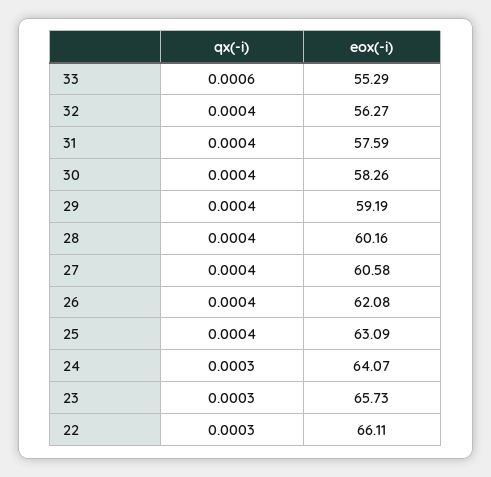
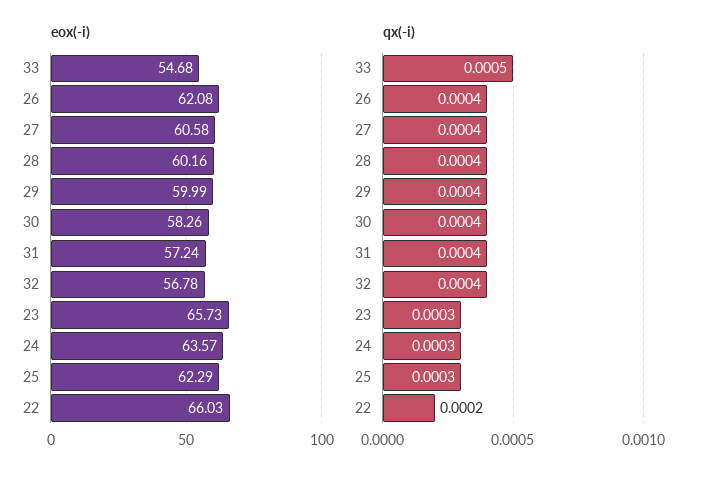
  {
    "qx(-i)": {
-     "33": 0.0006,
+     "33": 0.0005,
      "32": 0.0004,
      "31": 0.0004,
      "30": 0.0004,
      "29": 0.0004,
      "28": 0.0004,
      "27": 0.0004,
      "26": 0.0004,
-     "25": 0.0004,
+     "25": 0.0003,
      "24": 0.0003,
      "23": 0.0003,
-     "22": 0.0003
+     "22": 0.0002
    },
    "eox(-i)": {
-     "33": 55.29,
+     "33": 54.68,
-     "32": 56.27,
+     "32": 56.78,
-     "31": 57.59,
+     "31": 57.24,
      "30": 58.26,
-     "29": 59.19,
+     "29": 59.99,
      "28": 60.16,
      "27": 60.58,
      "26": 62.08,
-     "25": 63.09,
+     "25": 62.29,
-     "24": 64.07,
+     "24": 63.57,
      "23": 65.73,
-     "22": 66.11
+     "22": 66.03
    }
  }

